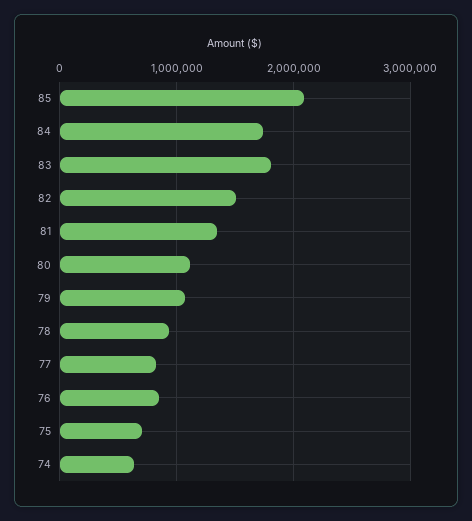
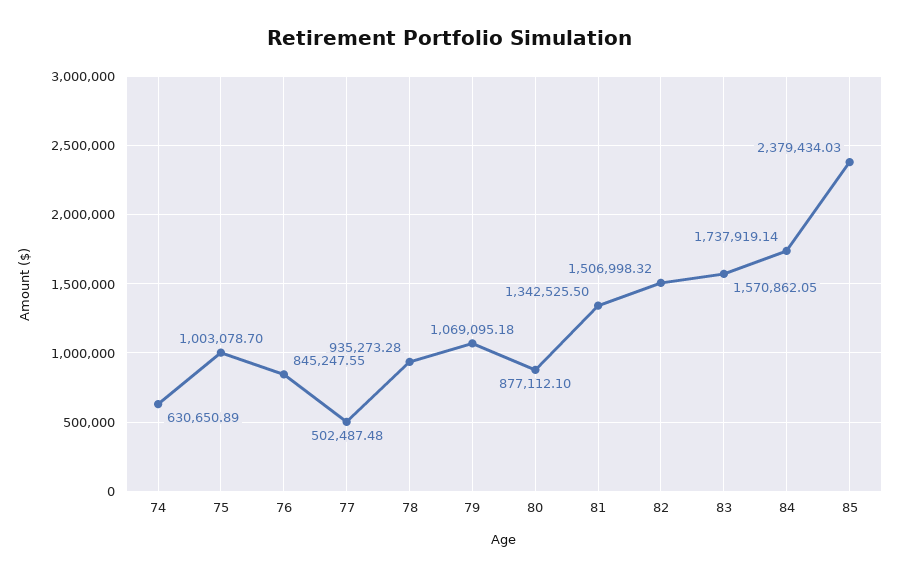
  {
-   "85": 2100000,
+   "85": 2379434.03,
    "84": 1737919.14,
-   "83": 1800000,
+   "83": 1570862.05,
    "82": 1506998.32,
    "81": 1342525.5,
-   "80": 1100000,
+   "80": 877112.1,
    "79": 1069095.18,
    "78": 935273.28,
-   "77": 800000,
+   "77": 502487.48,
    "76": 845247.55,
-   "75": 700000,
+   "75": 1003078.7,
    "74": 630650.89
  }

